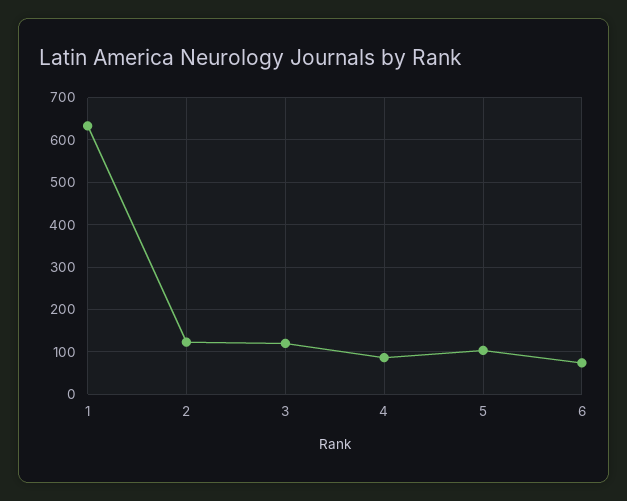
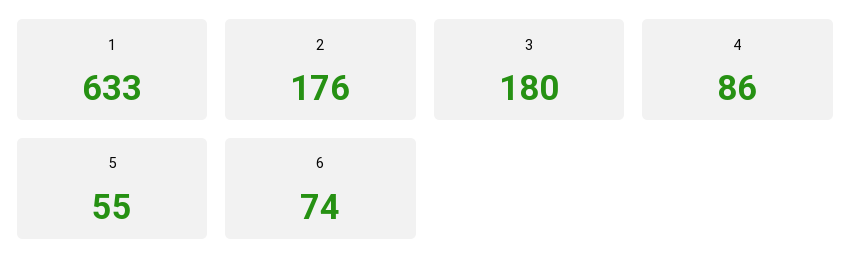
  {
    "1": 633,
-   "2": 120,
+   "2": 176,
-   "3": 120,
+   "3": 180,
    "4": 86,
-   "5": 100,
+   "5": 55,
    "6": 74
  }

